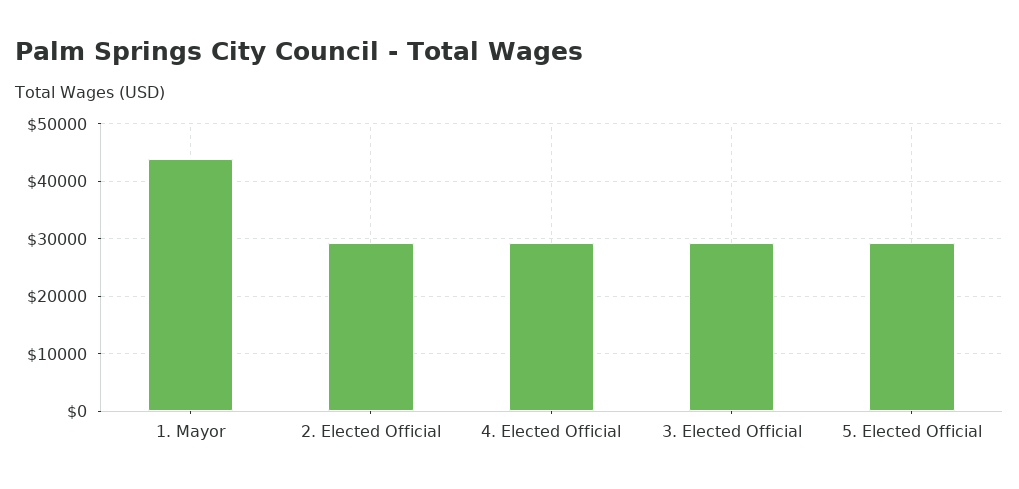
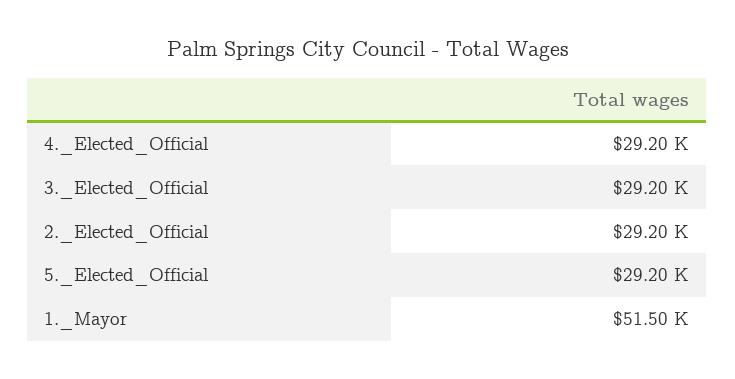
  {
-   "1. Mayor": 44000,
+   "1. Mayor": 51500,
    "2. Elected Official": 29200,
    "4. Elected Official": 29200,
    "3. Elected Official": 29200,
    "5. Elected Official": 29200
  }

